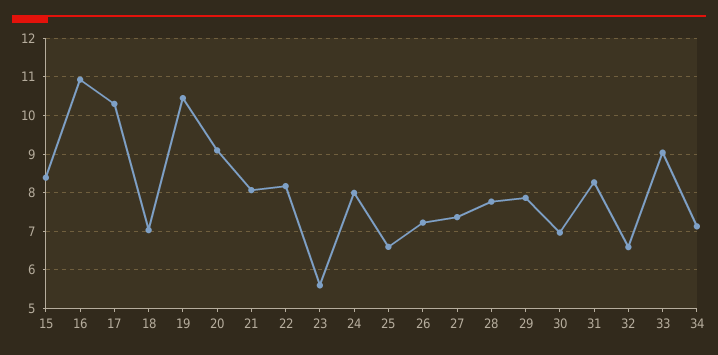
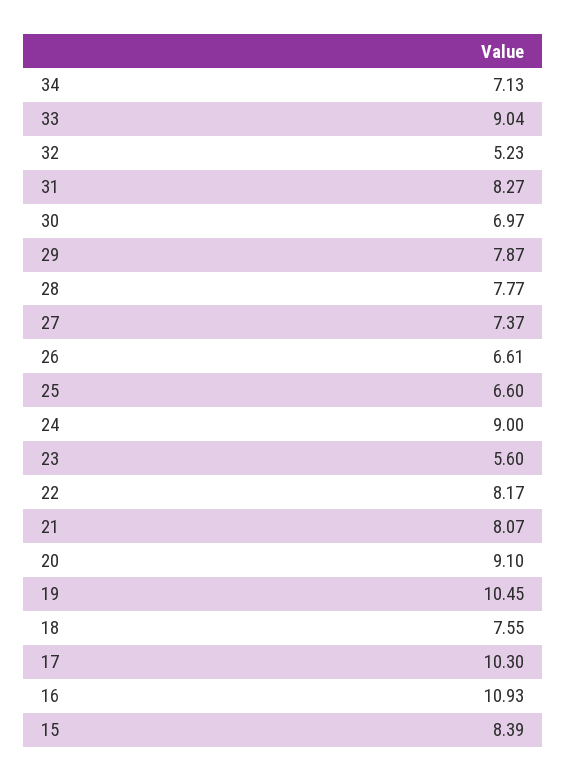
  {
    "15": 8.39,
    "16": 10.93,
    "17": 10.3,
-   "18": 7,
+   "18": 7.55,
    "19": 10.45,
    "20": 9.1,
    "21": 8.07,
    "22": 8.17,
    "23": 5.6,
-   "24": 8,
+   "24": 9,
    "25": 6.6,
-   "26": 7.2,
+   "26": 6.61,
    "27": 7.37,
    "28": 7.77,
    "29": 7.87,
    "30": 6.97,
    "31": 8.27,
-   "32": 6.6,
+   "32": 5.23,
    "33": 9.04,
    "34": 7.13
  }

